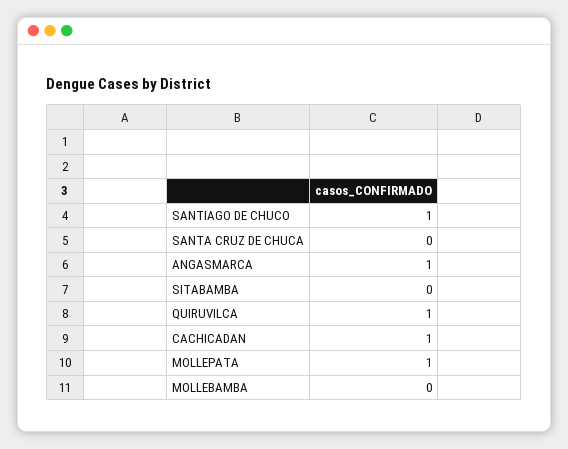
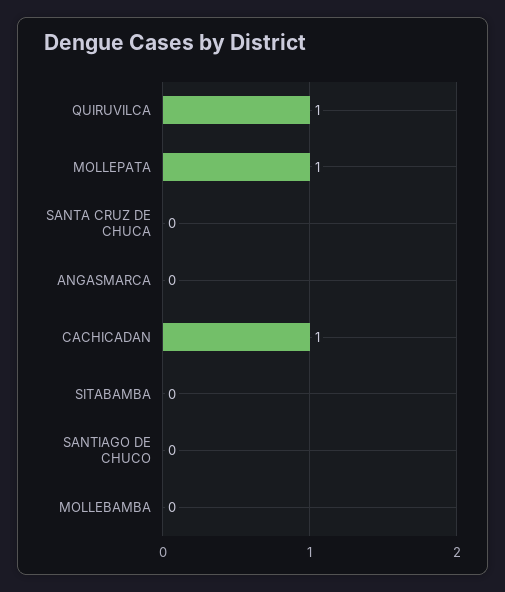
  {
-   "SANTIAGO DE CHUCO": 1,
+   "SANTIAGO DE CHUCO": 0,
    "SANTA CRUZ DE CHUCA": 0,
-   "ANGASMARCA": 1,
+   "ANGASMARCA": 0,
    "SITABAMBA": 0,
    "QUIRUVILCA": 1,
    "CACHICADAN": 1,
    "MOLLEPATA": 1,
    "MOLLEBAMBA": 0
  }

